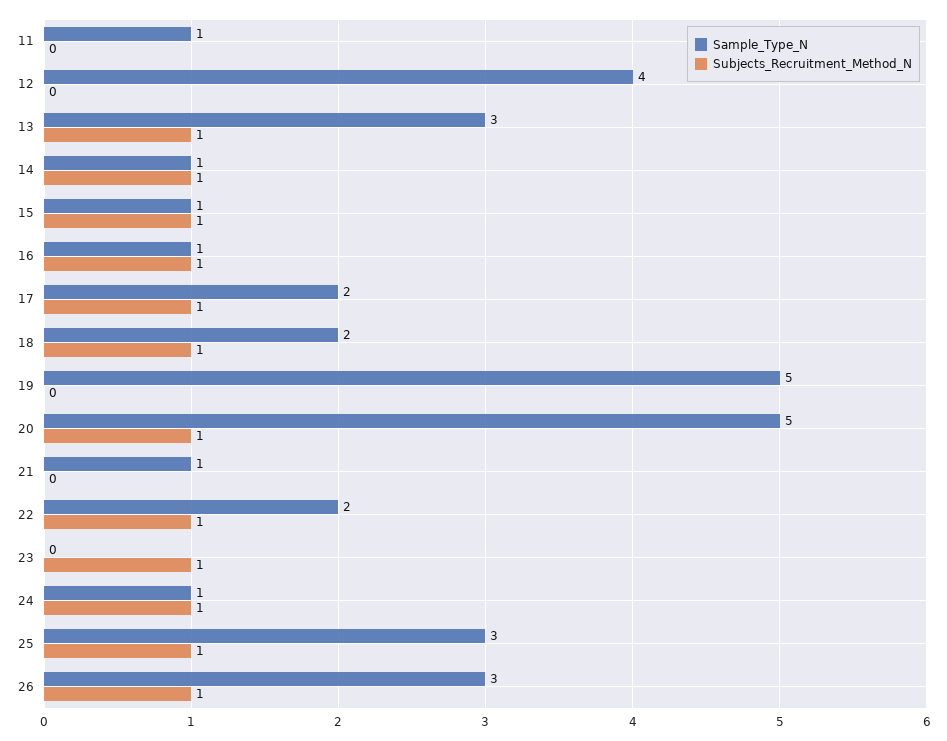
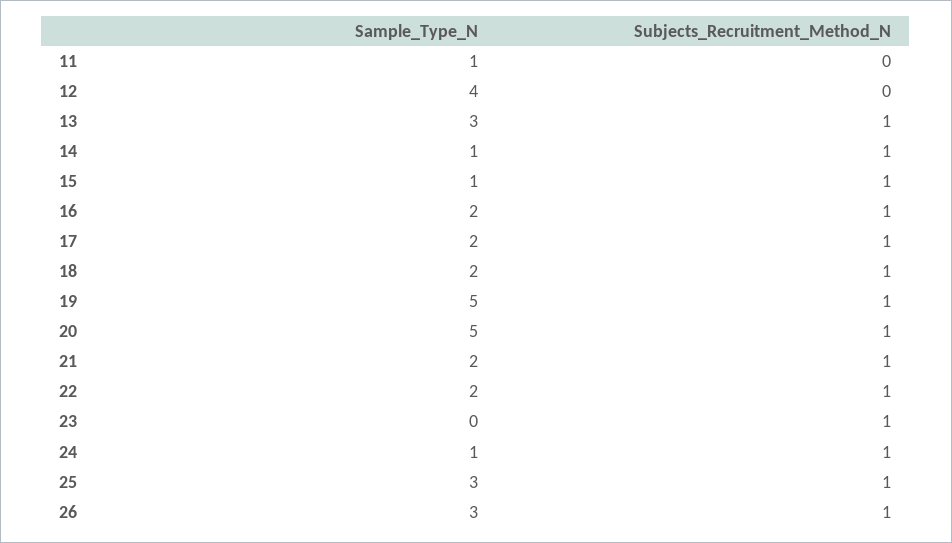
  {
    "Sample_Type_N": {
      "11": 1,
      "12": 4,
      "13": 3,
      "14": 1,
      "15": 1,
-     "16": 1,
+     "16": 2,
      "17": 2,
      "18": 2,
      "19": 5,
      "20": 5,
-     "21": 1,
+     "21": 2,
      "22": 2,
      "23": 0,
      "24": 1,
      "25": 3,
      "26": 3
    },
    "Subjects_Recruitment_Method_N": {
      "11": 0,
      "12": 0,
      "13": 1,
      "14": 1,
      "15": 1,
      "16": 1,
      "17": 1,
      "18": 1,
-     "19": 0,
+     "19": 1,
      "20": 1,
-     "21": 0,
+     "21": 1,
      "22": 1,
      "23": 1,
      "24": 1,
      "25": 1,
      "26": 1
    }
  }

